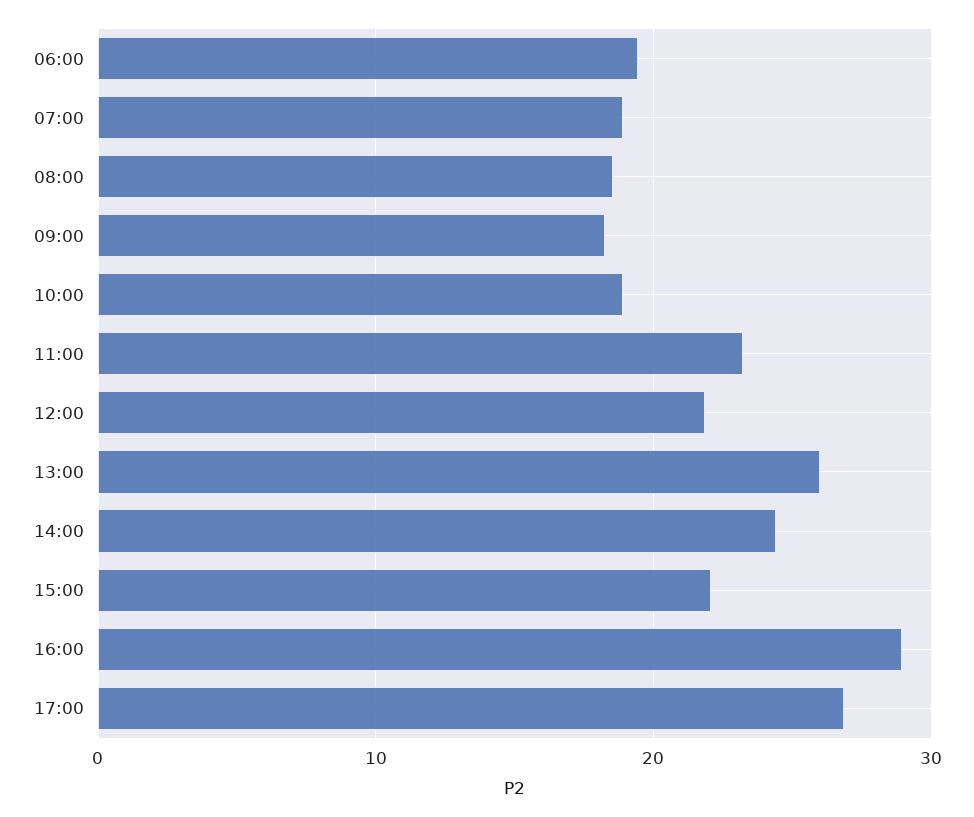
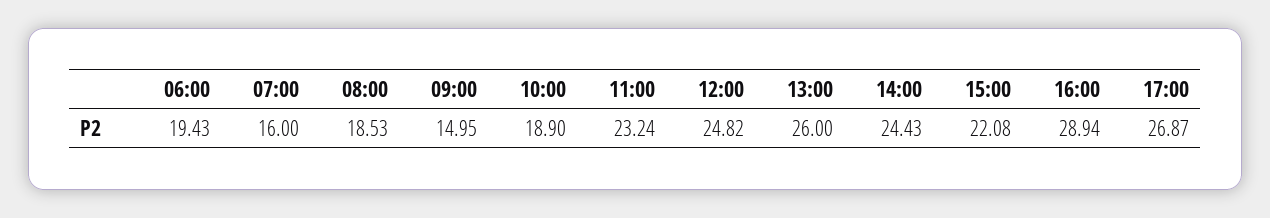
  {
    "06:00": 19.43,
-   "07:00": 19,
+   "07:00": 16,
    "08:00": 18.53,
-   "09:00": 18,
+   "09:00": 14.95,
    "10:00": 18.9,
    "11:00": 23.24,
-   "12:00": 22,
+   "12:00": 24.82,
    "13:00": 26,
    "14:00": 24.43,
    "15:00": 22.08,
    "16:00": 28.94,
    "17:00": 26.87
  }

